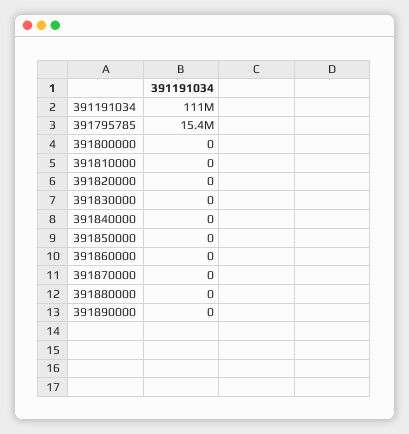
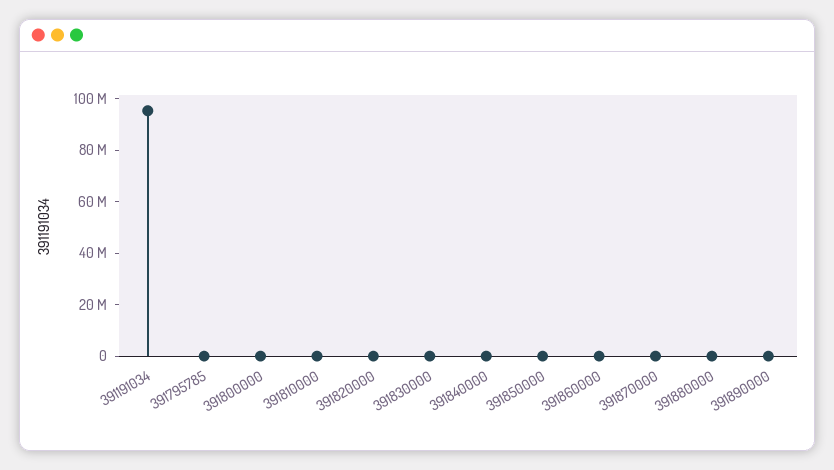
  {
-   "391191034": 111000000,
+   "391191034": 95000000,
-   "391795785": 15400000,
+   "391795785": 0,
    "391800000": 0,
    "391810000": 0,
    "391820000": 0,
    "391830000": 0,
    "391840000": 0,
    "391850000": 0,
    "391860000": 0,
    "391870000": 0,
    "391880000": 0,
    "391890000": 0
  }

